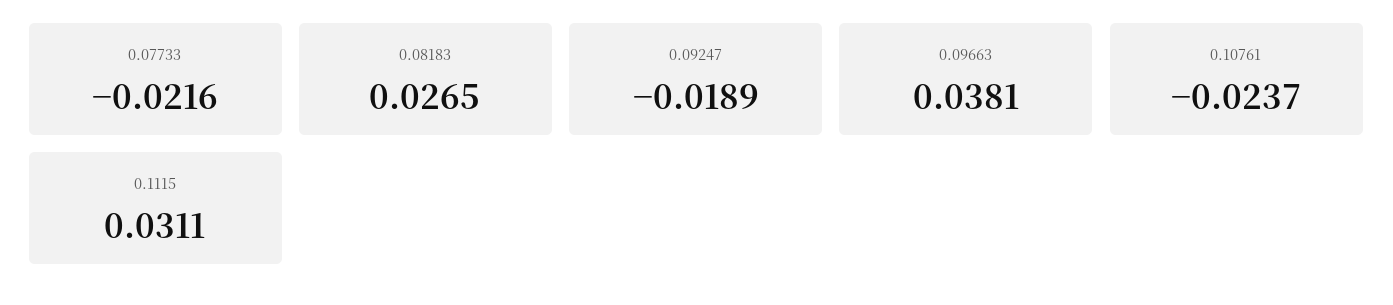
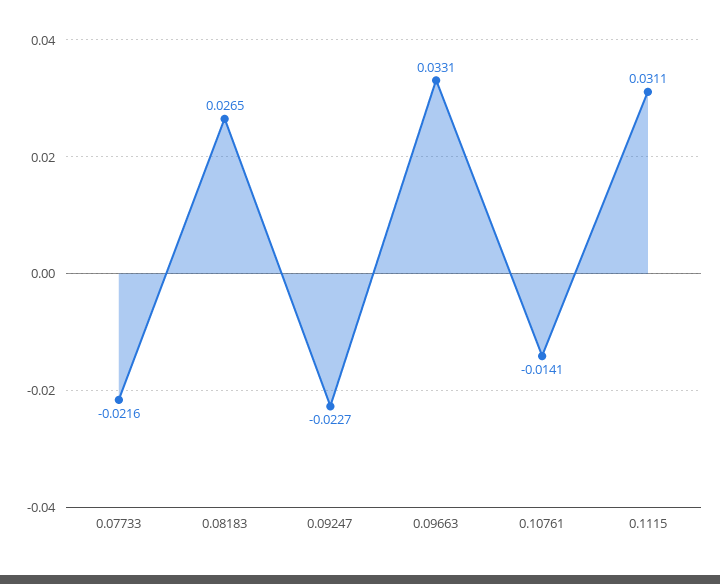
  {
    "0.07733": -0.0216,
    "0.08183": 0.0265,
-   "0.09247": -0.0189,
+   "0.09247": -0.0227,
-   "0.09663": 0.0381,
+   "0.09663": 0.0331,
-   "0.10761": -0.0237,
+   "0.10761": -0.0141,
    "0.1115": 0.0311
  }

